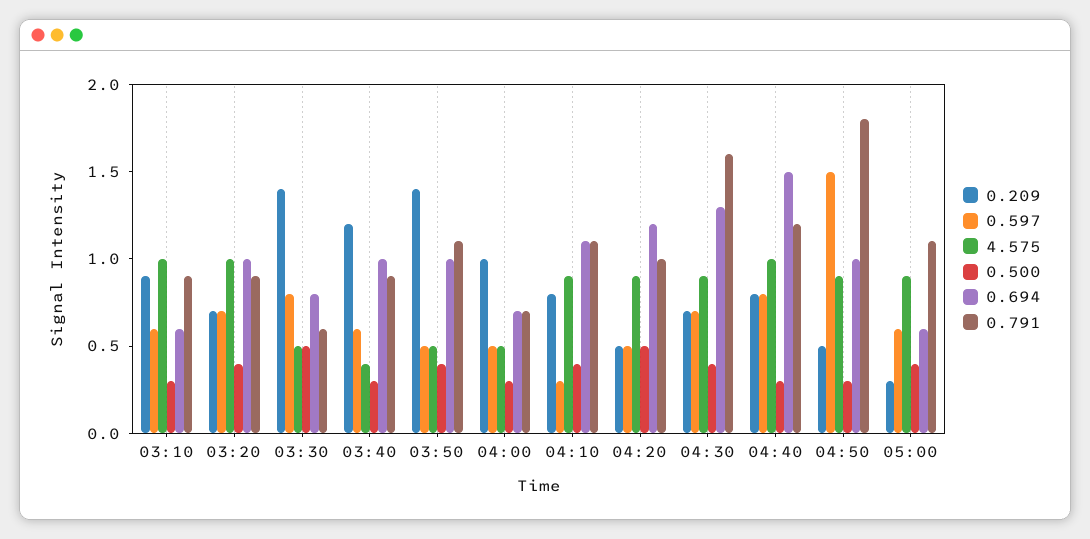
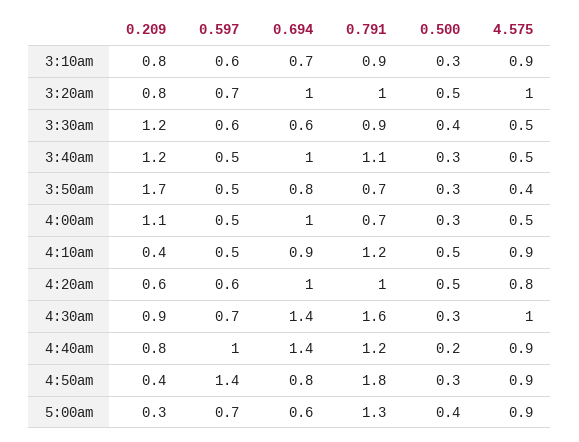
  {
    "0.209": {
-     "03:10": 0.9,
+     "03:10": 0.8,
-     "03:20": 0.7,
+     "03:20": 0.8,
-     "03:30": 1.4,
+     "03:30": 1.2,
      "03:40": 1.2,
-     "03:50": 1.4,
+     "03:50": 1.7,
-     "04:00": 1,
+     "04:00": 1.1,
-     "04:10": 0.8,
+     "04:10": 0.4,
-     "04:20": 0.5,
+     "04:20": 0.6,
-     "04:30": 0.7,
+     "04:30": 0.9,
      "04:40": 0.8,
-     "04:50": 0.5,
+     "04:50": 0.4,
      "05:00": 0.3
    },
    "0.597": {
      "03:10": 0.6,
      "03:20": 0.7,
-     "03:30": 0.8,
+     "03:30": 0.6,
-     "03:40": 0.6,
+     "03:40": 0.5,
      "03:50": 0.5,
      "04:00": 0.5,
-     "04:10": 0.3,
+     "04:10": 0.5,
-     "04:20": 0.5,
+     "04:20": 0.6,
      "04:30": 0.7,
-     "04:40": 0.8,
+     "04:40": 1,
-     "04:50": 1.5,
+     "04:50": 1.4,
-     "05:00": 0.6
+     "05:00": 0.7
    },
    "4.575": {
-     "03:10": 1,
+     "03:10": 0.9,
      "03:20": 1,
      "03:30": 0.5,
-     "03:40": 0.4,
+     "03:40": 0.5,
-     "03:50": 0.5,
+     "03:50": 0.4,
      "04:00": 0.5,
      "04:10": 0.9,
-     "04:20": 0.9,
+     "04:20": 0.8,
-     "04:30": 0.9,
+     "04:30": 1,
-     "04:40": 1,
+     "04:40": 0.9,
      "04:50": 0.9,
      "05:00": 0.9
    },
    "0.500": {
      "03:10": 0.3,
-     "03:20": 0.4,
+     "03:20": 0.5,
-     "03:30": 0.5,
+     "03:30": 0.4,
      "03:40": 0.3,
-     "03:50": 0.4,
+     "03:50": 0.3,
      "04:00": 0.3,
-     "04:10": 0.4,
+     "04:10": 0.5,
      "04:20": 0.5,
-     "04:30": 0.4,
+     "04:30": 0.3,
-     "04:40": 0.3,
+     "04:40": 0.2,
      "04:50": 0.3,
      "05:00": 0.4
    },
    "0.694": {
-     "03:10": 0.6,
+     "03:10": 0.7,
      "03:20": 1,
-     "03:30": 0.8,
+     "03:30": 0.6,
      "03:40": 1,
-     "03:50": 1,
+     "03:50": 0.8,
-     "04:00": 0.7,
+     "04:00": 1,
-     "04:10": 1.1,
+     "04:10": 0.9,
-     "04:20": 1.2,
+     "04:20": 1,
-     "04:30": 1.3,
+     "04:30": 1.4,
-     "04:40": 1.5,
+     "04:40": 1.4,
-     "04:50": 1,
+     "04:50": 0.8,
      "05:00": 0.6
    },
    "0.791": {
      "03:10": 0.9,
-     "03:20": 0.9,
+     "03:20": 1,
-     "03:30": 0.6,
+     "03:30": 0.9,
-     "03:40": 0.9,
+     "03:40": 1.1,
-     "03:50": 1.1,
+     "03:50": 0.7,
      "04:00": 0.7,
-     "04:10": 1.1,
+     "04:10": 1.2,
      "04:20": 1,
      "04:30": 1.6,
      "04:40": 1.2,
      "04:50": 1.8,
-     "05:00": 1.1
+     "05:00": 1.3
    }
  }

